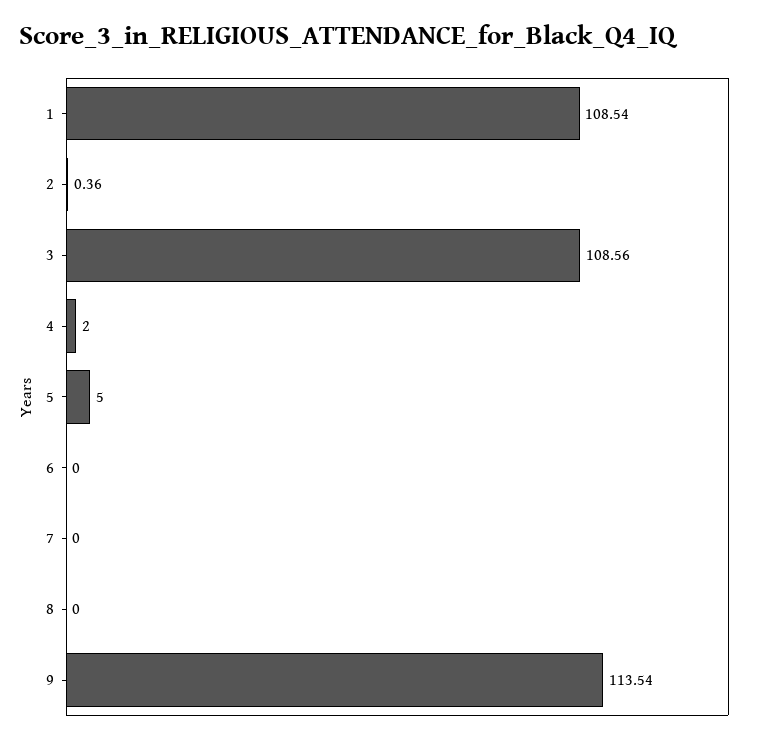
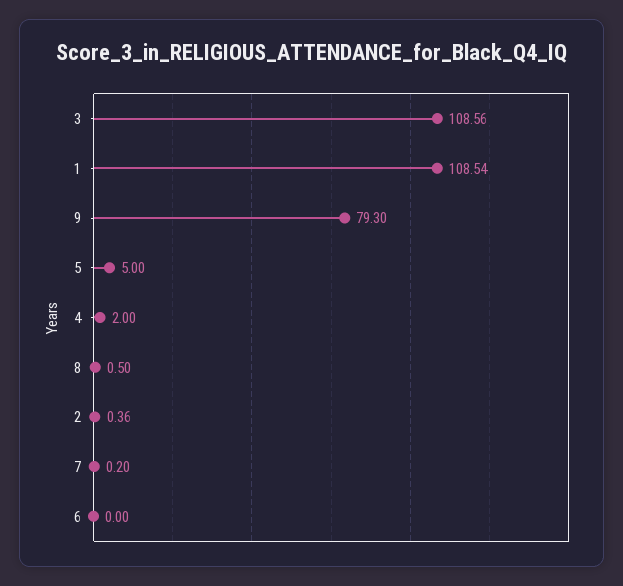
  {
    "1": 108.54,
    "2": 0.36,
    "3": 108.56,
    "4": 2,
    "5": 5,
    "6": 0,
-   "7": 0,
+   "7": 0.2,
-   "8": 0,
+   "8": 0.5,
-   "9": 113.54
+   "9": 79.3
  }

